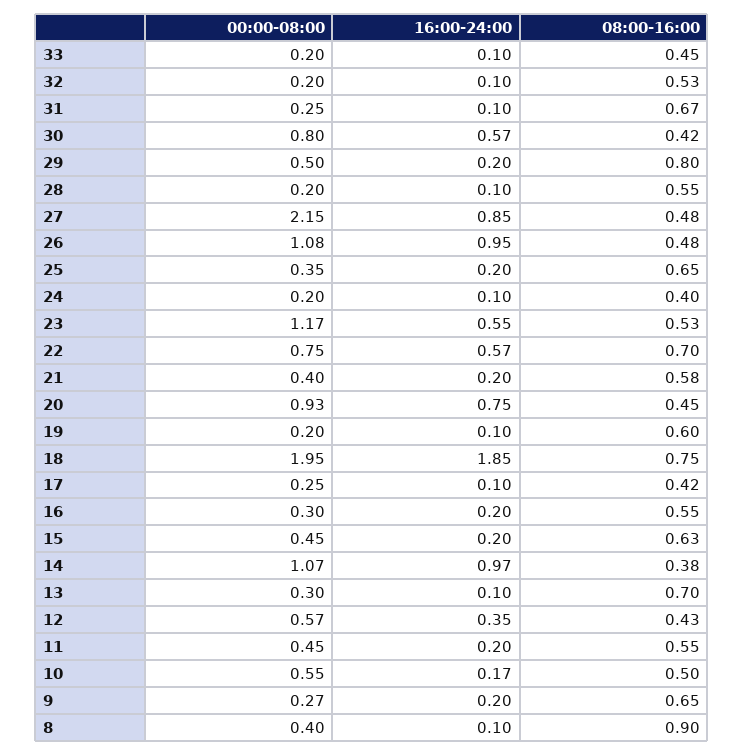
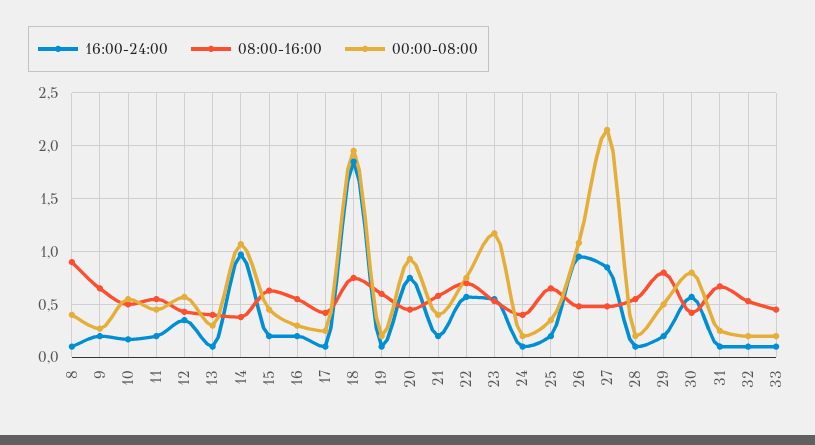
  {
    "00:00-08:00": {
      "33": 0.2,
      "32": 0.2,
      "31": 0.25,
      "30": 0.8,
      "29": 0.5,
      "28": 0.2,
      "27": 2.15,
      "26": 1.08,
      "25": 0.35,
      "24": 0.2,
      "23": 1.17,
      "22": 0.75,
      "21": 0.4,
      "20": 0.93,
      "19": 0.2,
      "18": 1.95,
      "17": 0.25,
      "16": 0.3,
      "15": 0.45,
      "14": 1.07,
      "13": 0.3,
      "12": 0.57,
      "11": 0.45,
      "10": 0.55,
      "9": 0.27,
      "8": 0.4
    },
    "16:00-24:00": {
      "33": 0.1,
      "32": 0.1,
      "31": 0.1,
      "30": 0.57,
      "29": 0.2,
      "28": 0.1,
      "27": 0.85,
      "26": 0.95,
      "25": 0.2,
      "24": 0.1,
      "23": 0.55,
      "22": 0.57,
      "21": 0.2,
      "20": 0.75,
      "19": 0.1,
      "18": 1.85,
      "17": 0.1,
      "16": 0.2,
      "15": 0.2,
      "14": 0.97,
      "13": 0.1,
      "12": 0.35,
      "11": 0.2,
      "10": 0.17,
      "9": 0.2,
      "8": 0.1
    },
    "08:00-16:00": {
      "33": 0.45,
      "32": 0.53,
      "31": 0.67,
      "30": 0.42,
      "29": 0.8,
      "28": 0.55,
      "27": 0.48,
      "26": 0.48,
      "25": 0.65,
      "24": 0.4,
      "23": 0.53,
      "22": 0.7,
      "21": 0.58,
      "20": 0.45,
      "19": 0.6,
      "18": 0.75,
      "17": 0.42,
      "16": 0.55,
      "15": 0.63,
      "14": 0.38,
-     "13": 0.7,
+     "13": 0.4,
      "12": 0.43,
      "11": 0.55,
      "10": 0.5,
      "9": 0.65,
      "8": 0.9
    }
  }

